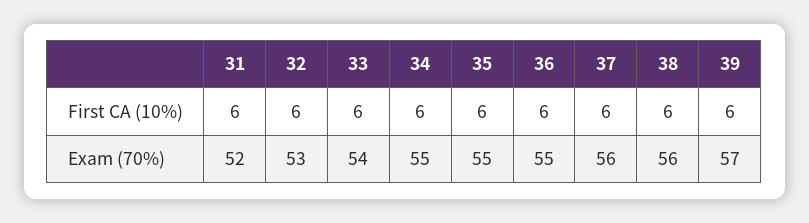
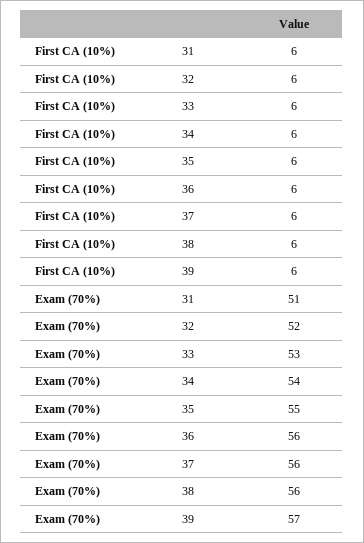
  {
    "31": {
      "First CA (10%)": 6,
-     "Exam (70%)": 52
+     "Exam (70%)": 51
    },
    "32": {
      "First CA (10%)": 6,
-     "Exam (70%)": 53
+     "Exam (70%)": 52
    },
    "33": {
      "First CA (10%)": 6,
-     "Exam (70%)": 54
+     "Exam (70%)": 53
    },
    "34": {
      "First CA (10%)": 6,
-     "Exam (70%)": 55
+     "Exam (70%)": 54
    },
    "35": {
      "First CA (10%)": 6,
      "Exam (70%)": 55
    },
    "36": {
      "First CA (10%)": 6,
-     "Exam (70%)": 55
+     "Exam (70%)": 56
    },
    "37": {
      "First CA (10%)": 6,
      "Exam (70%)": 56
    },
    "38": {
      "First CA (10%)": 6,
      "Exam (70%)": 56
    },
    "39": {
      "First CA (10%)": 6,
      "Exam (70%)": 57
    }
  }

